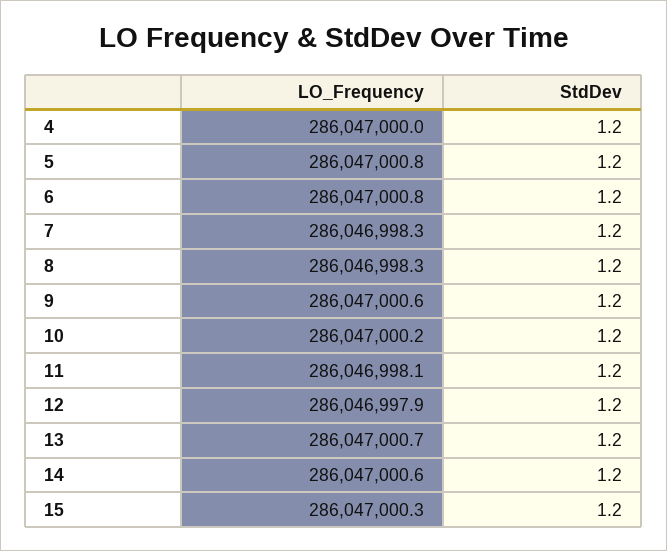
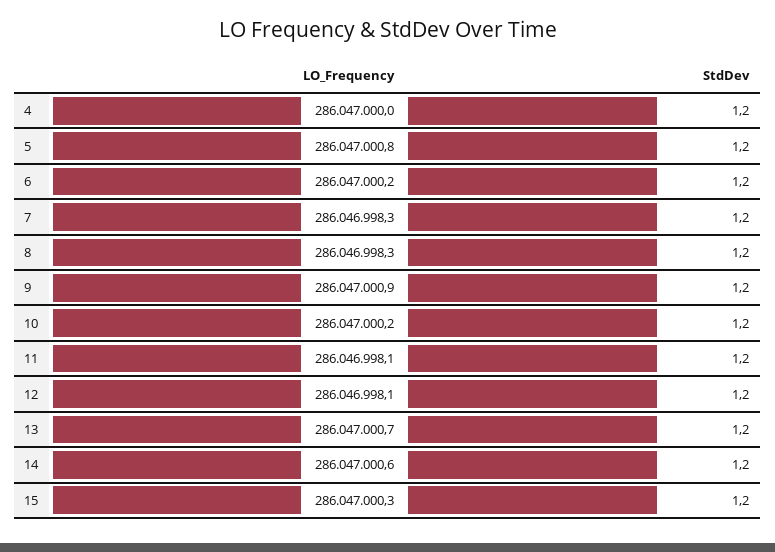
  {
    "LO_Frequency": {
      "4": 286047000,
      "5": 286047000.8,
-     "6": 286047000.8,
+     "6": 286047000.2,
      "7": 286046998.3,
      "8": 286046998.3,
-     "9": 286047000.6,
+     "9": 286047000.9,
      "10": 286047000.2,
      "11": 286046998.1,
-     "12": 286046997.9,
+     "12": 286046998.1,
      "13": 286047000.7,
      "14": 286047000.6,
      "15": 286047000.3
    },
    "StdDev": {
      "4": 1.2,
      "5": 1.2,
      "6": 1.2,
      "7": 1.2,
      "8": 1.2,
      "9": 1.2,
      "10": 1.2,
      "11": 1.2,
      "12": 1.2,
      "13": 1.2,
      "14": 1.2,
      "15": 1.2
    }
  }

